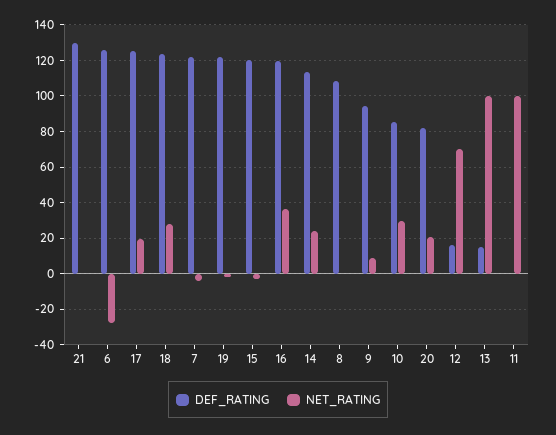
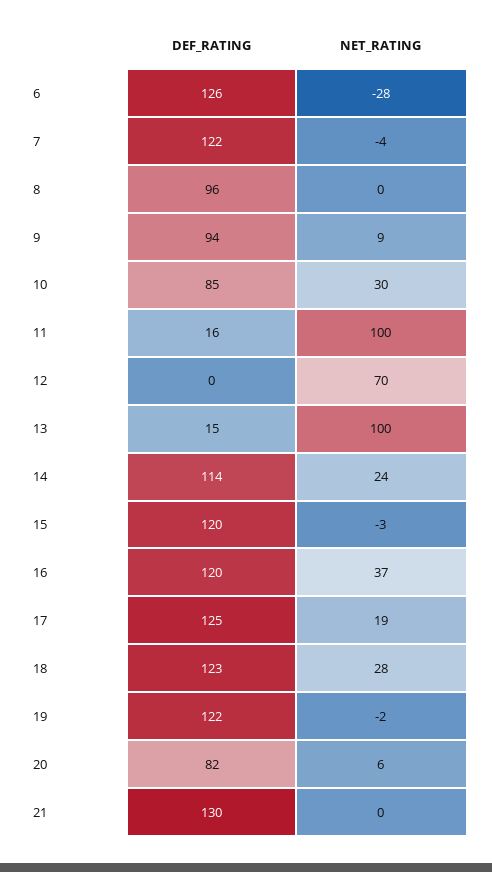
  {
    "DEF_RATING": {
      "21": 130,
      "6": 126,
      "17": 125,
      "18": 123,
      "7": 122,
      "19": 122,
      "15": 120,
      "16": 120,
      "14": 114,
-     "8": 110,
+     "8": 96,
      "9": 94,
      "10": 85,
      "20": 82,
-     "12": 15,
+     "12": 0,
      "13": 15,
-     "11": 0
+     "11": 16
    },
    "NET_RATING": {
      "21": 0,
      "6": -28,
      "17": 19,
      "18": 28,
      "7": -4,
      "19": -2,
      "15": -3,
      "16": 37,
      "14": 24,
      "8": 0,
      "9": 9,
      "10": 30,
-     "20": 20,
+     "20": 6,
      "12": 70,
      "13": 100,
      "11": 100
    }
  }

